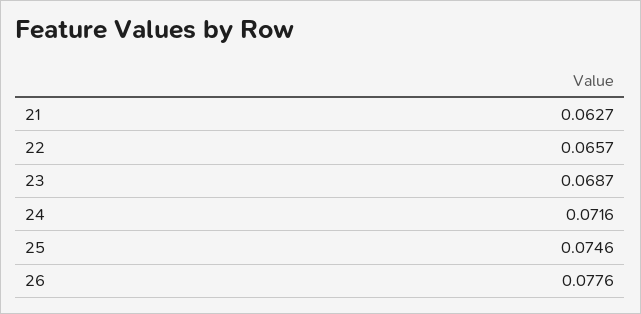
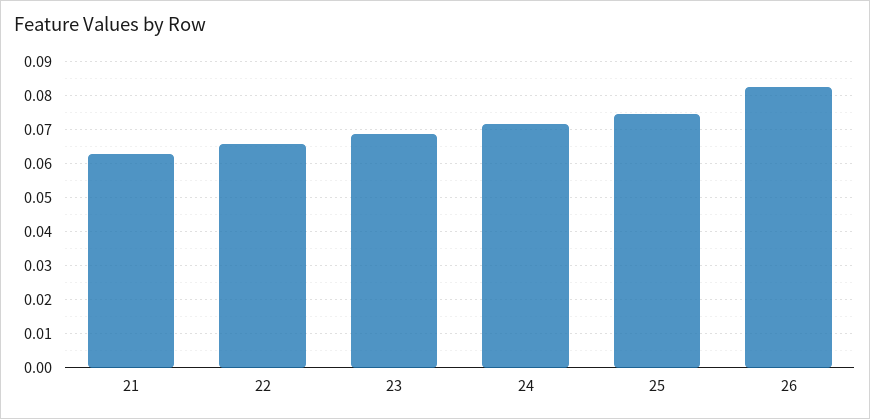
  {
    "21": 0.0627,
    "22": 0.0657,
    "23": 0.0687,
    "24": 0.0716,
    "25": 0.0746,
-   "26": 0.0776
+   "26": 0.082
  }

